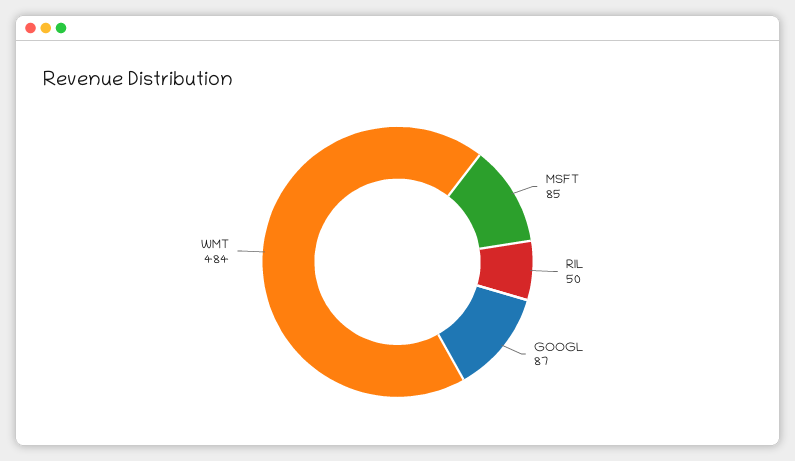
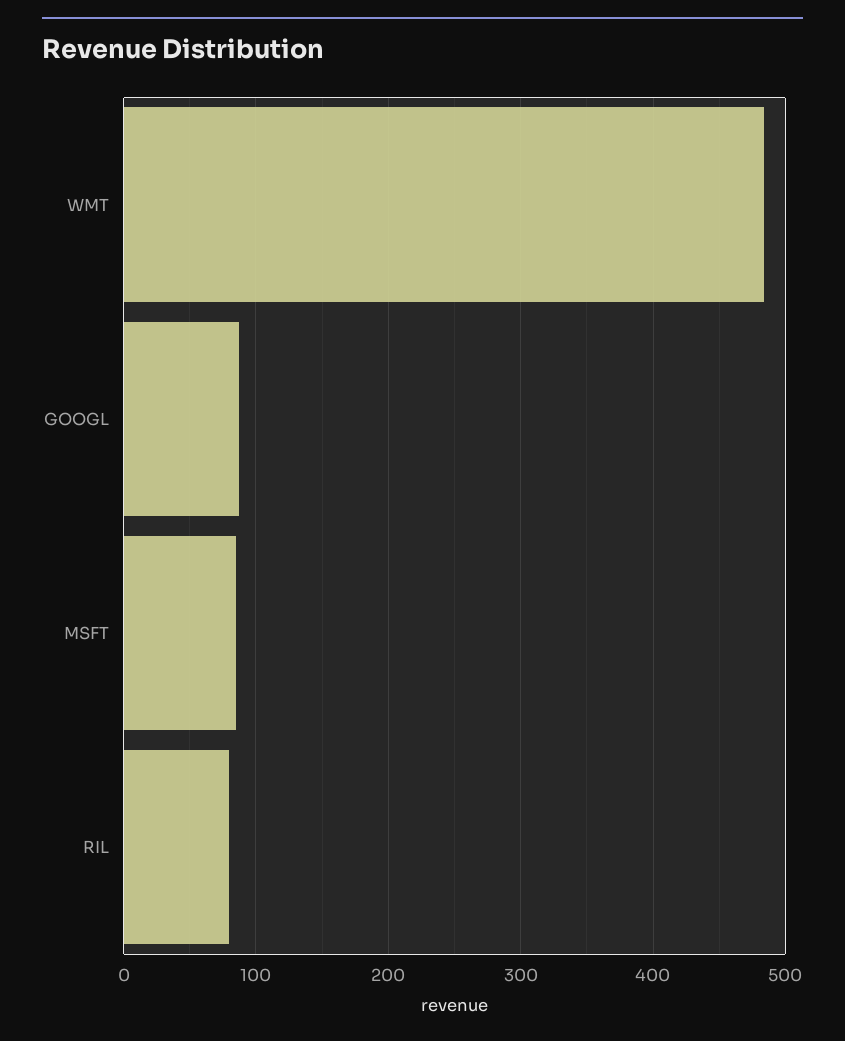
  {
    "MSFT": 85,
-   "RIL": 50,
+   "RIL": 80,
    "GOOGL": 87,
    "WMT": 484
  }

